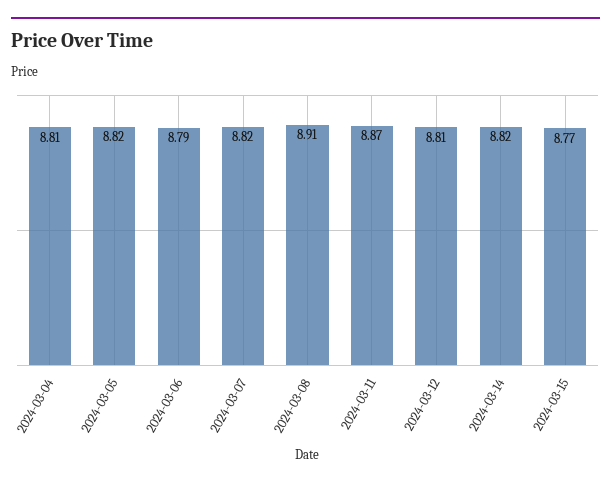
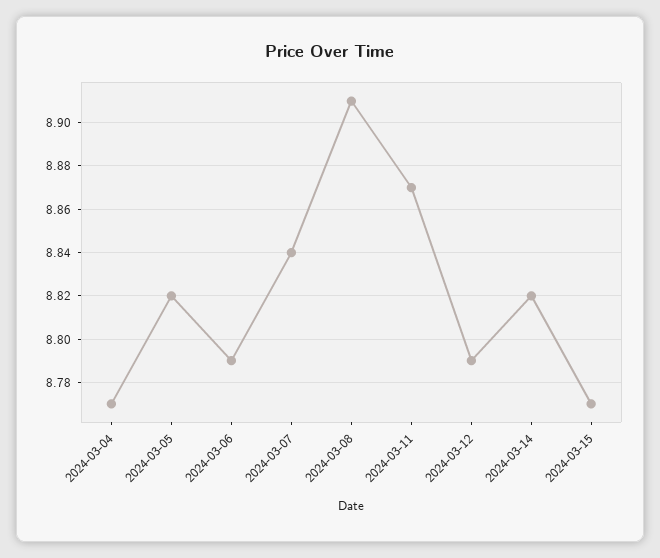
  {
-   "2024-03-04": 8.81,
+   "2024-03-04": 8.77,
    "2024-03-05": 8.82,
    "2024-03-06": 8.79,
-   "2024-03-07": 8.82,
+   "2024-03-07": 8.84,
    "2024-03-08": 8.91,
    "2024-03-11": 8.87,
-   "2024-03-12": 8.81,
+   "2024-03-12": 8.79,
    "2024-03-14": 8.82,
    "2024-03-15": 8.77
  }

